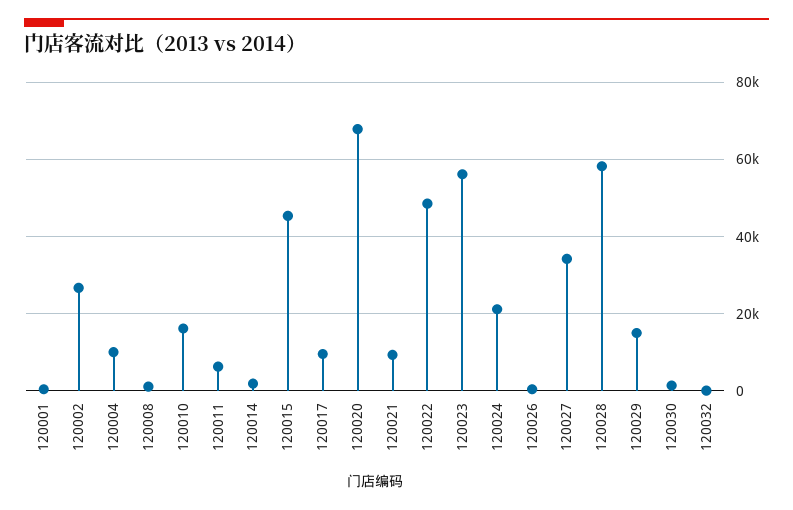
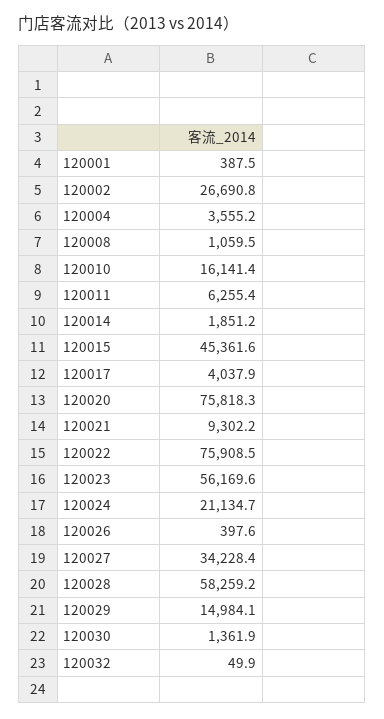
  {
    "120001": 387.5,
    "120002": 26690.8,
-   "120004": 10000,
+   "120004": 3555.2,
    "120008": 1059.5,
    "120010": 16141.4,
    "120011": 6255.4,
    "120014": 1851.2,
    "120015": 45361.6,
-   "120017": 10000,
+   "120017": 4037.9,
-   "120020": 68000,
+   "120020": 75818.3,
    "120021": 9302.2,
-   "120022": 48000,
+   "120022": 75908.5,
    "120023": 56169.6,
    "120024": 21134.7,
    "120026": 397.6,
    "120027": 34228.4,
    "120028": 58259.2,
    "120029": 14984.1,
    "120030": 1361.9,
    "120032": 49.9
  }

